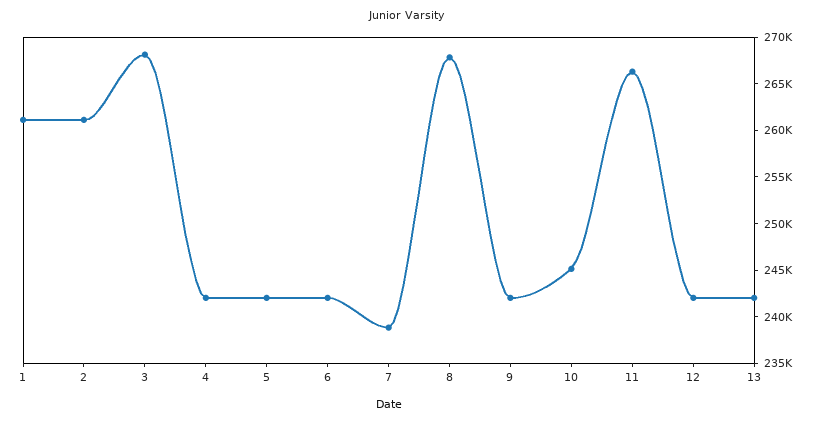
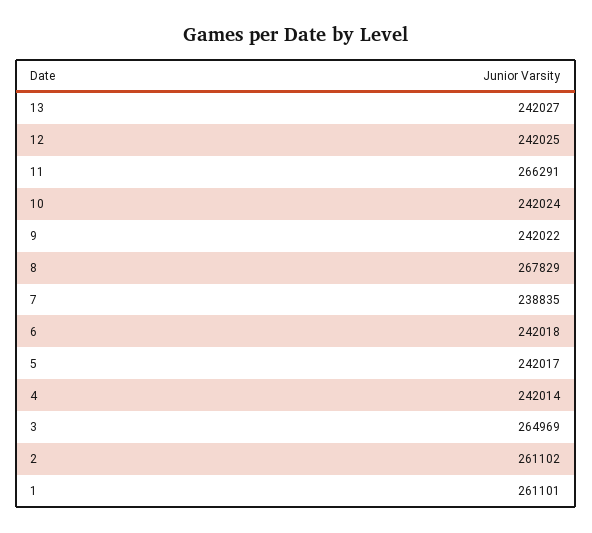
  {
    "1": 261101,
    "2": 261102,
-   "3": 268000,
+   "3": 264969,
    "4": 242014,
    "5": 242017,
    "6": 242018,
    "7": 238835,
    "8": 267829,
    "9": 242022,
-   "10": 245000,
+   "10": 242024,
    "11": 266291,
    "12": 242025,
    "13": 242027
  }

